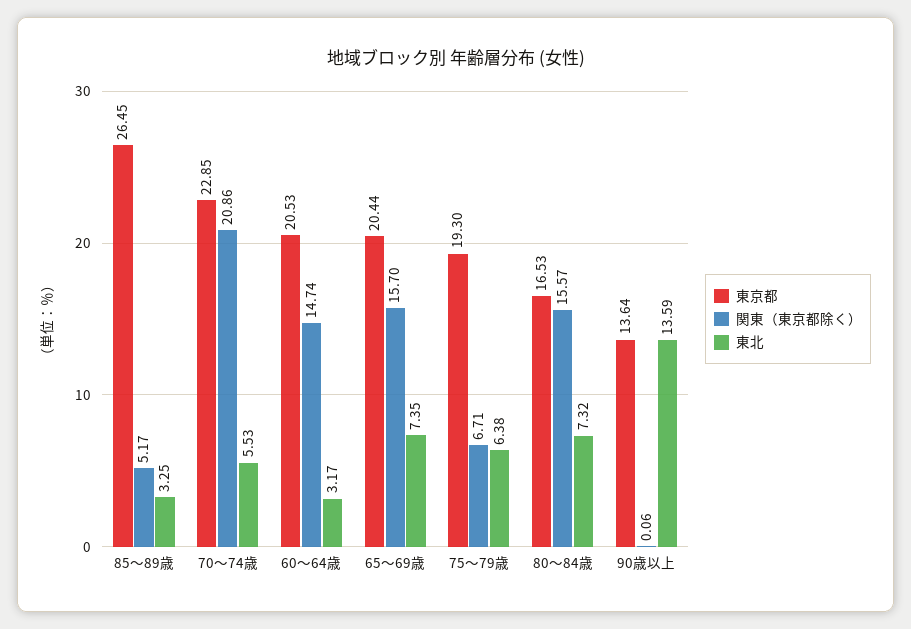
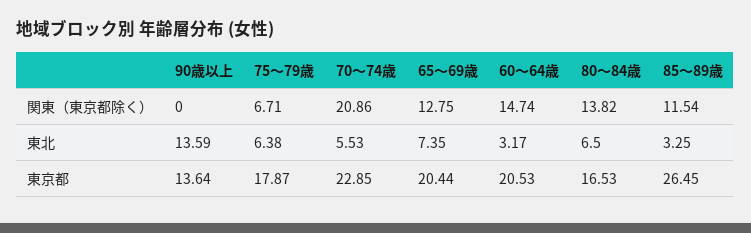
  {
    "東京都": {
      "85～89歳": 26.45,
      "70～74歳": 22.85,
      "60～64歳": 20.53,
      "65～69歳": 20.44,
-     "75～79歳": 19.3,
+     "75～79歳": 17.87,
      "80～84歳": 16.53,
      "90歳以上": 13.64
    },
    "関東（東京都除く）": {
-     "85～89歳": 5.17,
+     "85～89歳": 11.54,
      "70～74歳": 20.86,
      "60～64歳": 14.74,
-     "65～69歳": 15.7,
+     "65～69歳": 12.75,
      "75～79歳": 6.71,
-     "80～84歳": 15.57,
+     "80～84歳": 13.82,
-     "90歳以上": 0.06
+     "90歳以上": 0
    },
    "東北": {
      "85～89歳": 3.25,
      "70～74歳": 5.53,
      "60～64歳": 3.17,
      "65～69歳": 7.35,
      "75～79歳": 6.38,
-     "80～84歳": 7.32,
+     "80～84歳": 6.5,
      "90歳以上": 13.59
    }
  }

